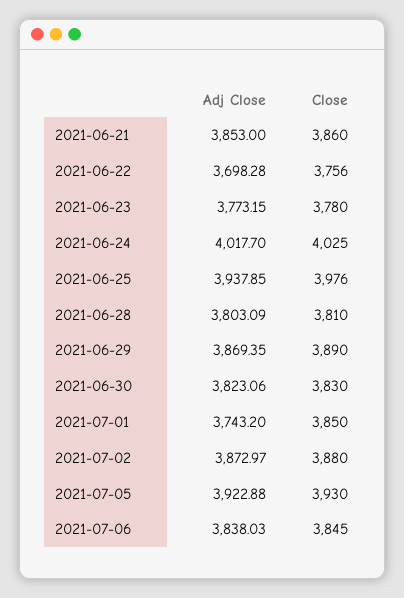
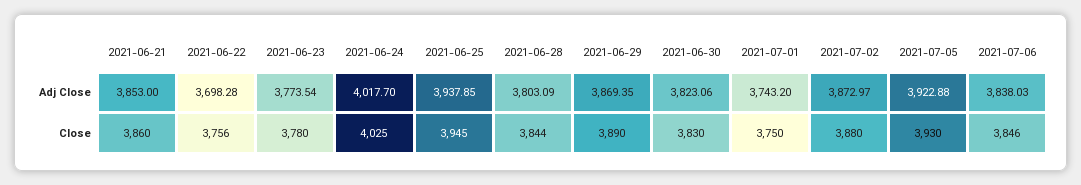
  {
    "Adj Close": {
      "2021-06-21": 3853,
      "2021-06-22": 3698.28,
-     "2021-06-23": 3773.15,
+     "2021-06-23": 3773.54,
      "2021-06-24": 4017.7,
      "2021-06-25": 3937.85,
      "2021-06-28": 3803.09,
      "2021-06-29": 3869.35,
      "2021-06-30": 3823.06,
      "2021-07-01": 3743.2,
      "2021-07-02": 3872.97,
      "2021-07-05": 3922.88,
      "2021-07-06": 3838.03
    },
    "Close": {
      "2021-06-21": 3860,
      "2021-06-22": 3756,
      "2021-06-23": 3780,
      "2021-06-24": 4025,
-     "2021-06-25": 3976,
+     "2021-06-25": 3945,
-     "2021-06-28": 3810,
+     "2021-06-28": 3844,
      "2021-06-29": 3890,
      "2021-06-30": 3830,
-     "2021-07-01": 3850,
+     "2021-07-01": 3750,
      "2021-07-02": 3880,
      "2021-07-05": 3930,
-     "2021-07-06": 3845
+     "2021-07-06": 3846
    }
  }

